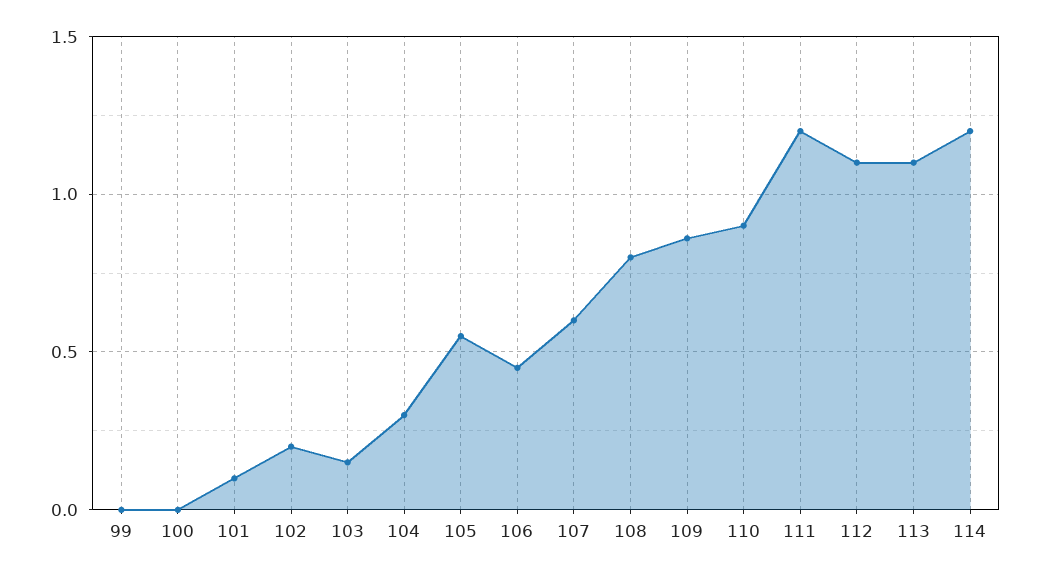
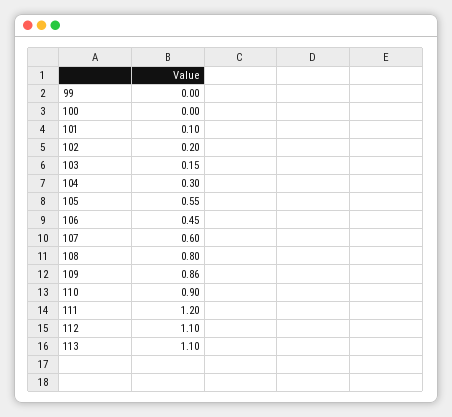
  {
    "99": 0,
    "100": 0,
    "101": 0.1,
    "102": 0.2,
    "103": 0.15,
    "104": 0.3,
    "105": 0.55,
    "106": 0.45,
    "107": 0.6,
    "108": 0.8,
    "109": 0.86,
    "110": 0.9,
    "111": 1.2,
    "112": 1.1,
-   "113": 1.1,
+   "113": 1.1
-   "114": 1.2
  }

